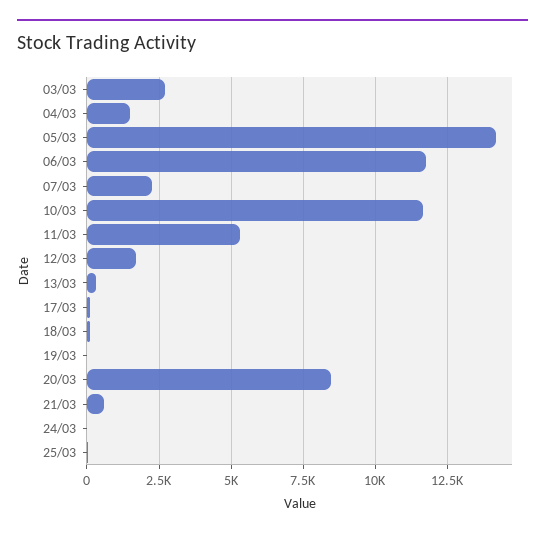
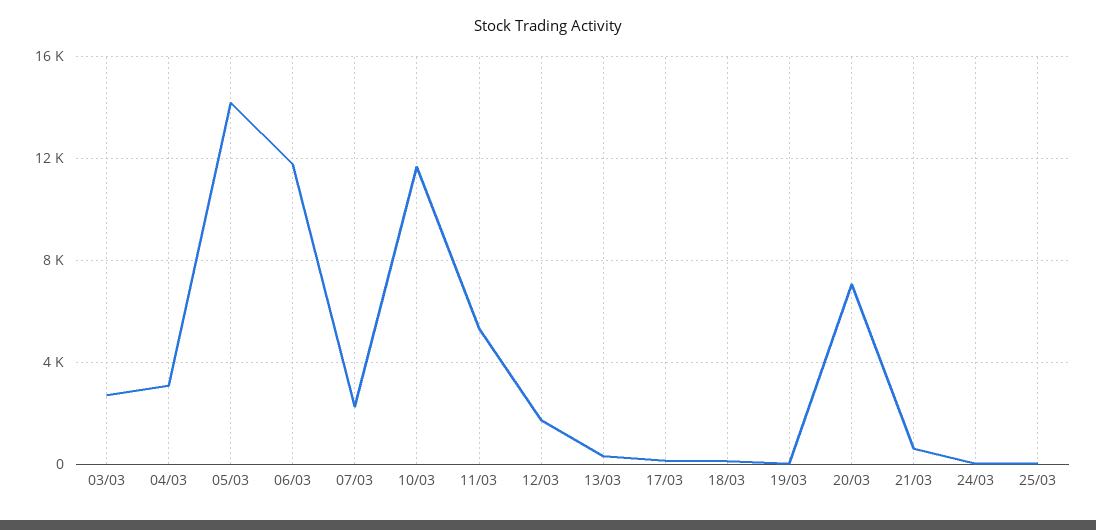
  {
    "03/03": 2750,
-   "04/03": 1500,
+   "04/03": 3000,
    "05/03": 14250,
    "06/03": 11750,
    "07/03": 2250,
    "10/03": 11750,
    "11/03": 5250,
    "12/03": 1750,
    "13/03": 250,
    "17/03": 0,
    "18/03": 0,
    "19/03": 0,
-   "20/03": 8500,
+   "20/03": 7000,
    "21/03": 500,
    "24/03": 0,
    "25/03": 0
  }

